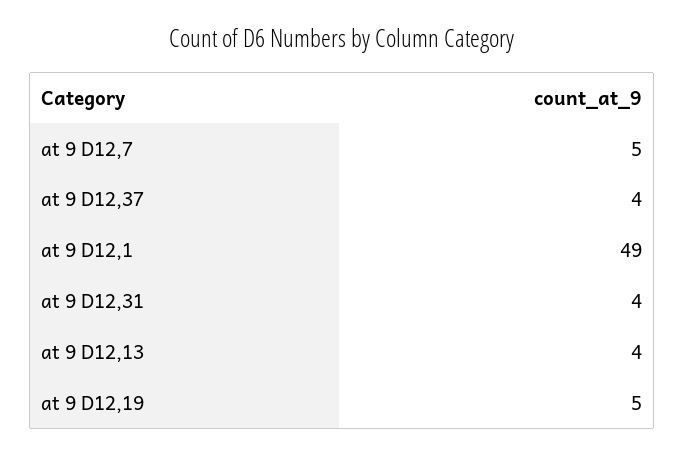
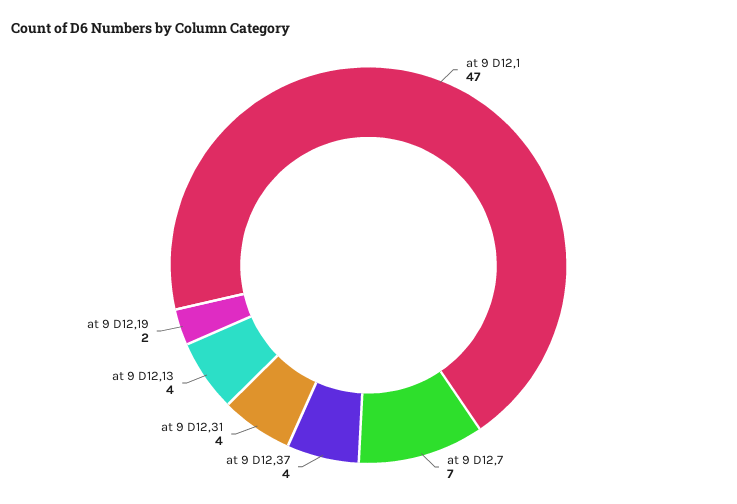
  {
-   "at 9 D12,7": 5,
+   "at 9 D12,7": 7,
    "at 9 D12,37": 4,
-   "at 9 D12,1": 49,
+   "at 9 D12,1": 47,
    "at 9 D12,31": 4,
    "at 9 D12,13": 4,
-   "at 9 D12,19": 5
+   "at 9 D12,19": 2
  }

